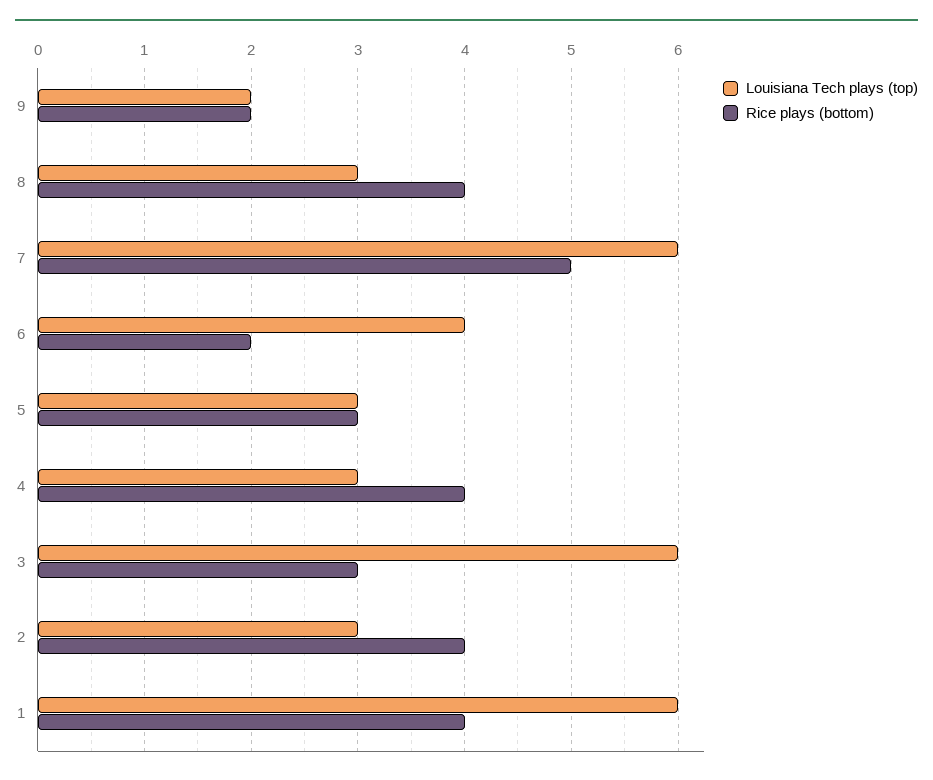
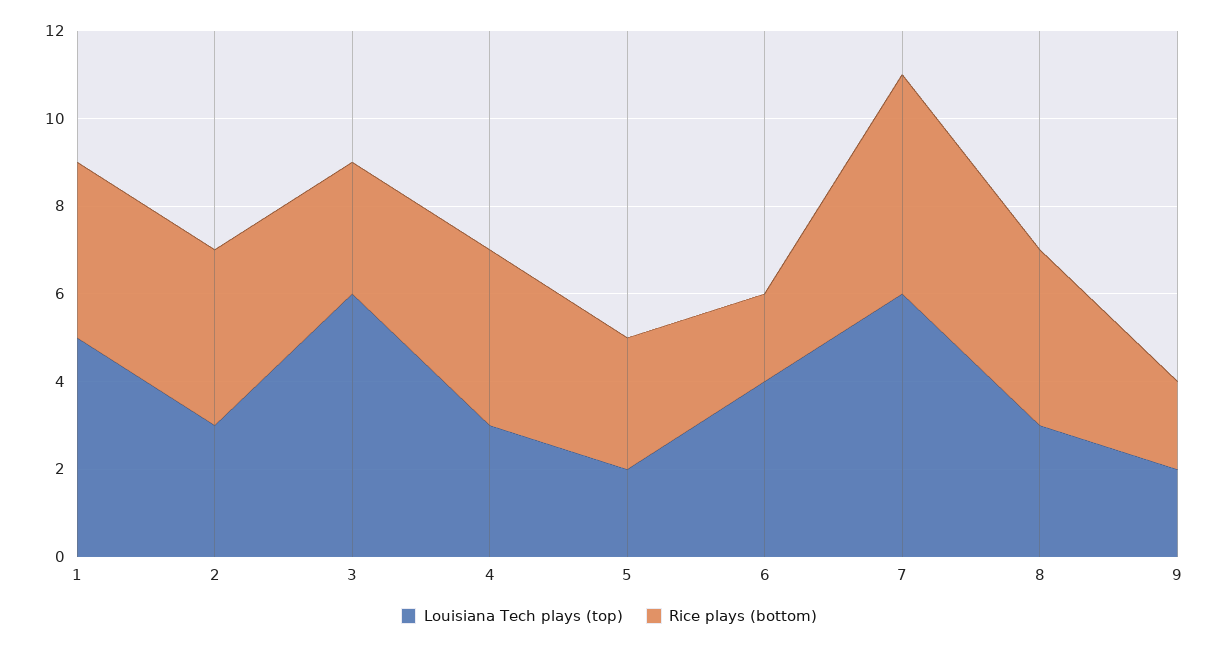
  {
    "Louisiana Tech plays (top)": {
      "9": 2,
      "8": 3,
      "7": 6,
      "6": 4,
-     "5": 3,
+     "5": 2,
      "4": 3,
      "3": 6,
      "2": 3,
-     "1": 6
+     "1": 5
    },
    "Rice plays (bottom)": {
      "9": 2,
      "8": 4,
      "7": 5,
      "6": 2,
      "5": 3,
      "4": 4,
      "3": 3,
      "2": 4,
      "1": 4
    }
  }

